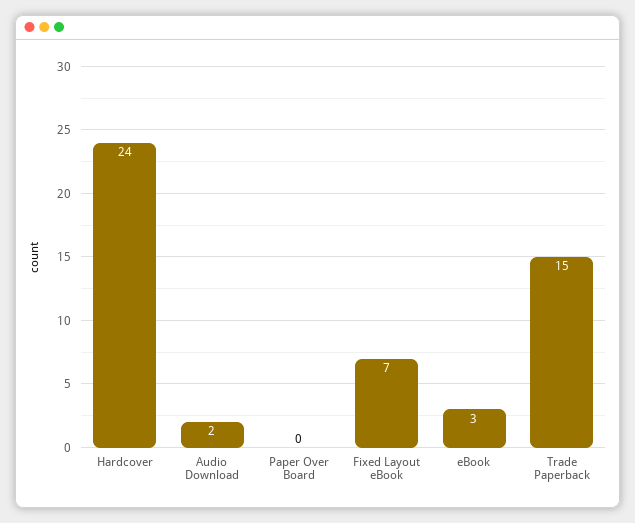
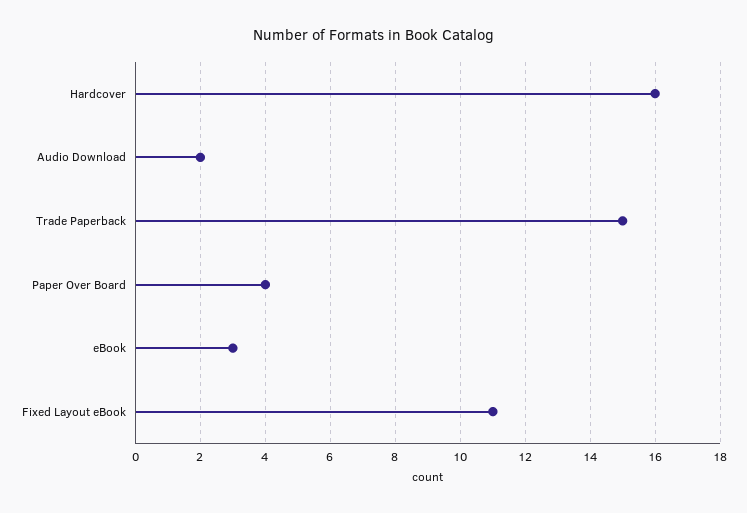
  {
-   "Hardcover": 24,
+   "Hardcover": 16,
    "Audio Download": 2,
-   "Paper Over Board": 0,
+   "Paper Over Board": 4,
-   "Fixed Layout eBook": 7,
+   "Fixed Layout eBook": 11,
    "eBook": 3,
    "Trade Paperback": 15
  }

